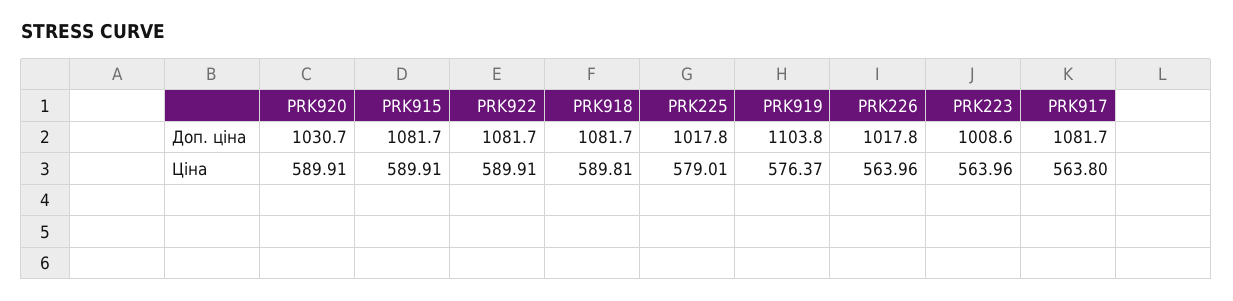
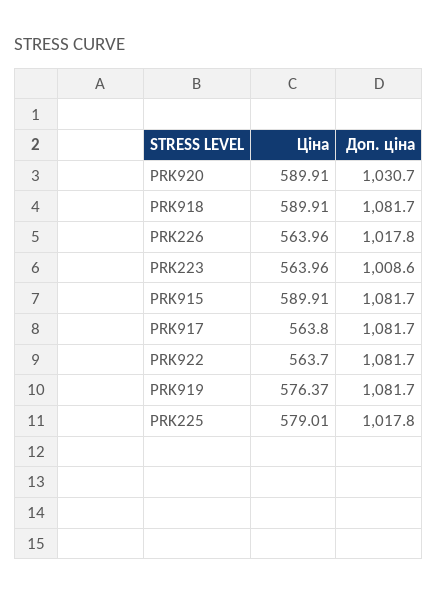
  {
    "PRK920": {
      "Доп. ціна": 1030.7,
      "Ціна": 589.91
    },
    "PRK915": {
      "Доп. ціна": 1081.7,
      "Ціна": 589.91
    },
    "PRK922": {
      "Доп. ціна": 1081.7,
-     "Ціна": 589.91
+     "Ціна": 563.7
    },
    "PRK918": {
      "Доп. ціна": 1081.7,
-     "Ціна": 589.81
+     "Ціна": 589.91
    },
    "PRK225": {
      "Доп. ціна": 1017.8,
      "Ціна": 579.01
    },
    "PRK919": {
-     "Доп. ціна": 1103.8,
+     "Доп. ціна": 1081.7,
      "Ціна": 576.37
    },
    "PRK226": {
      "Доп. ціна": 1017.8,
      "Ціна": 563.96
    },
    "PRK223": {
      "Доп. ціна": 1008.6,
      "Ціна": 563.96
    },
    "PRK917": {
      "Доп. ціна": 1081.7,
      "Ціна": 563.8
    }
  }

